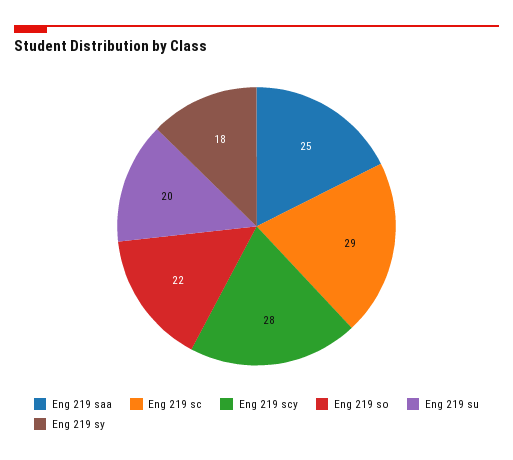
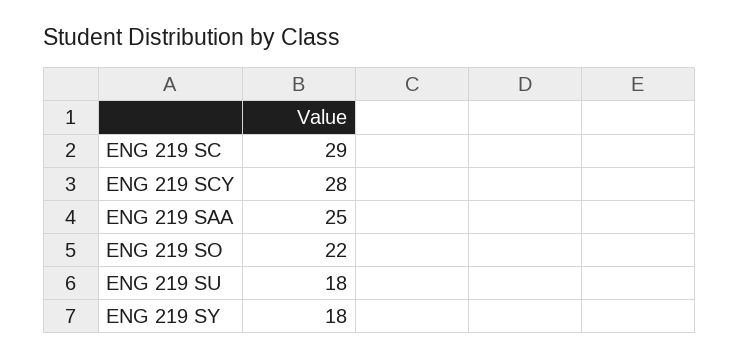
  {
    "Eng 219 saa": 25,
    "Eng 219 sc": 29,
    "Eng 219 scy": 28,
    "Eng 219 so": 22,
-   "Eng 219 su": 20,
+   "Eng 219 su": 18,
    "Eng 219 sy": 18
  }

